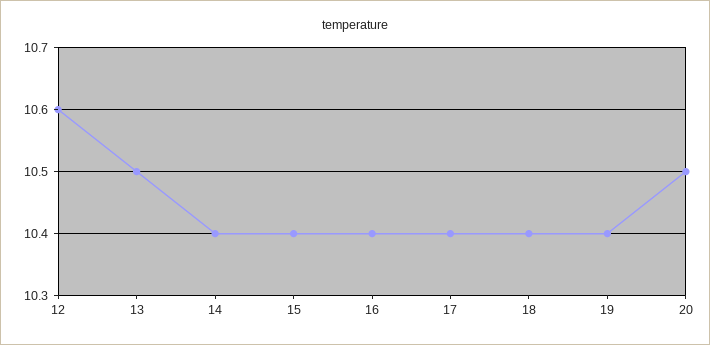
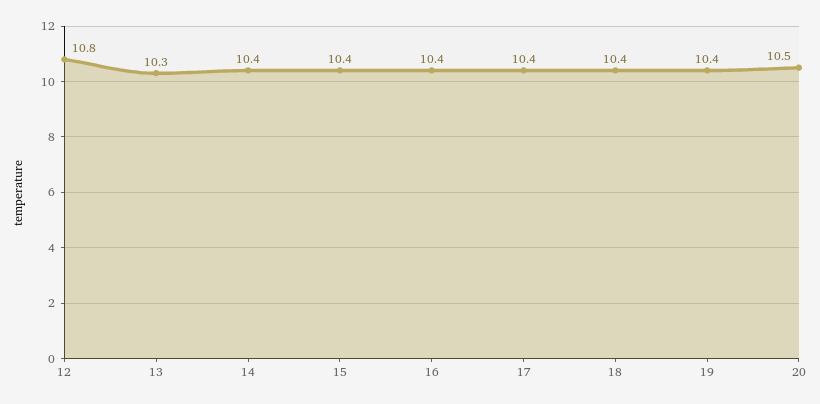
  {
-   "12": 10.6,
+   "12": 10.8,
-   "13": 10.5,
+   "13": 10.3,
    "14": 10.4,
    "15": 10.4,
    "16": 10.4,
    "17": 10.4,
    "18": 10.4,
    "19": 10.4,
    "20": 10.5
  }

